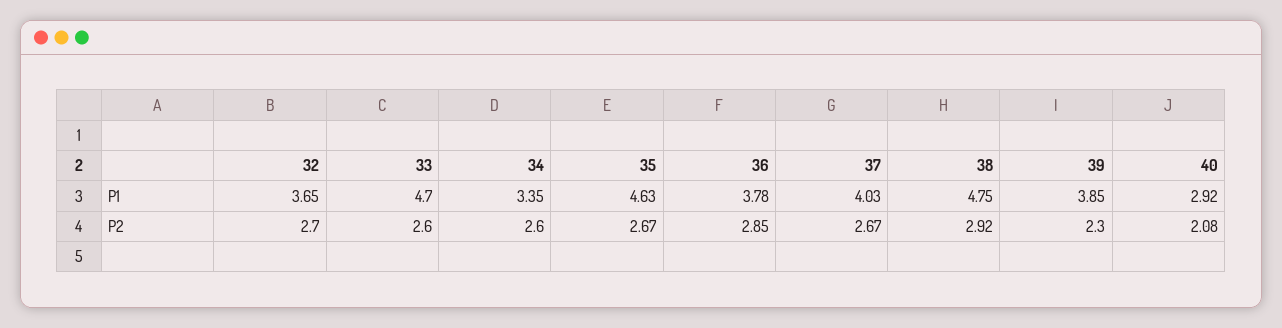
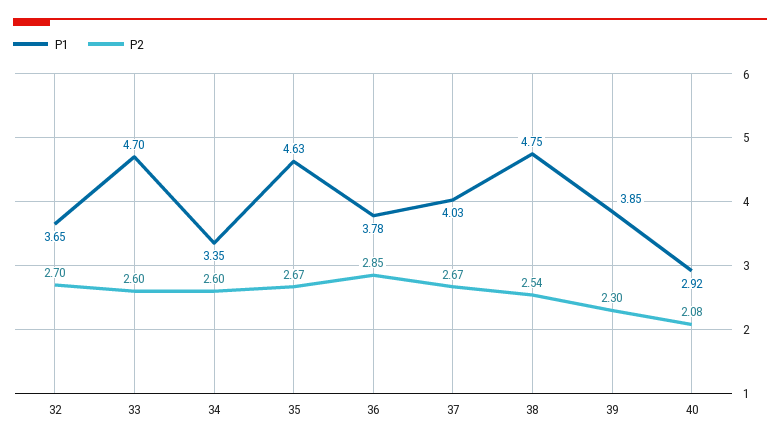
  {
    "P1": {
      "32": 3.65,
      "33": 4.7,
      "34": 3.35,
      "35": 4.63,
      "36": 3.78,
      "37": 4.03,
      "38": 4.75,
      "39": 3.85,
      "40": 2.92
    },
    "P2": {
      "32": 2.7,
      "33": 2.6,
      "34": 2.6,
      "35": 2.67,
      "36": 2.85,
      "37": 2.67,
-     "38": 2.92,
+     "38": 2.54,
      "39": 2.3,
      "40": 2.08
    }
  }

